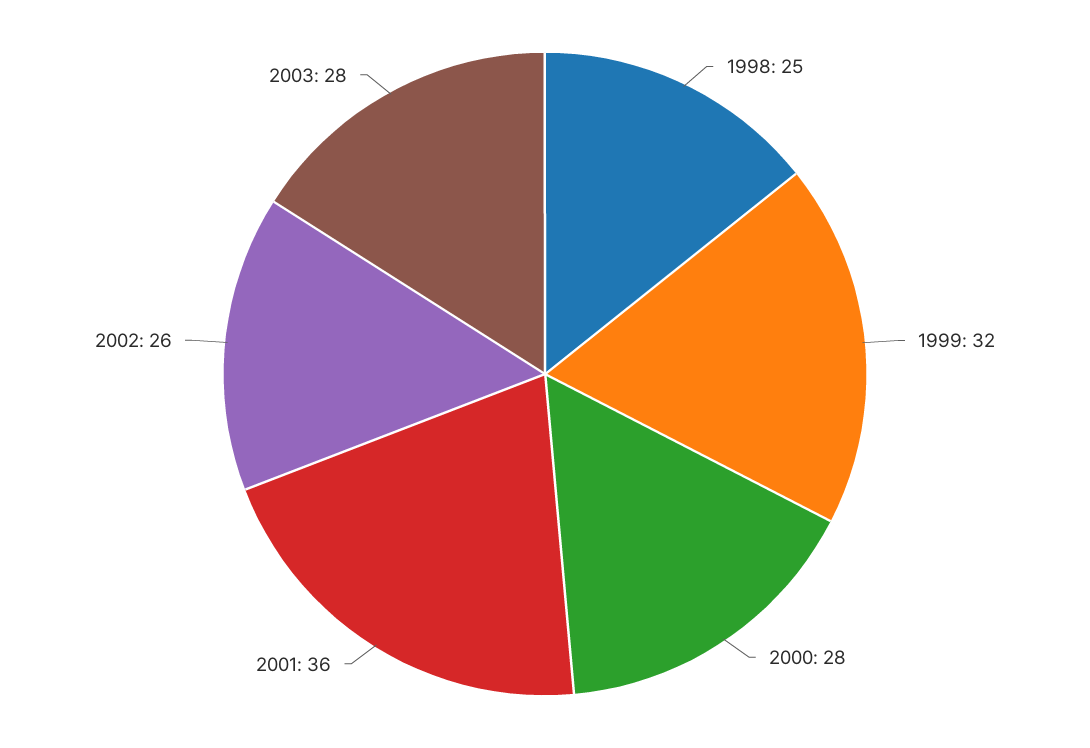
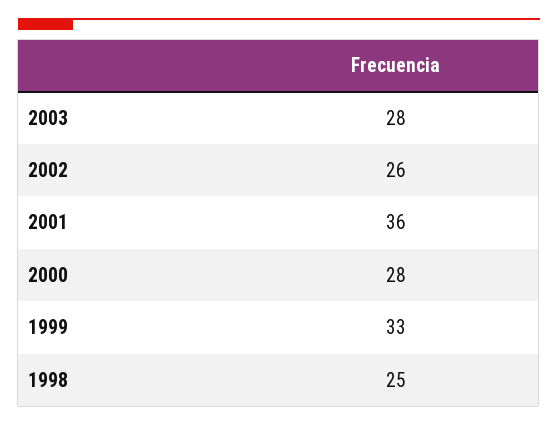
  {
    "1998": 25,
-   "1999": 32,
+   "1999": 33,
    "2000": 28,
    "2001": 36,
    "2002": 26,
    "2003": 28
  }

